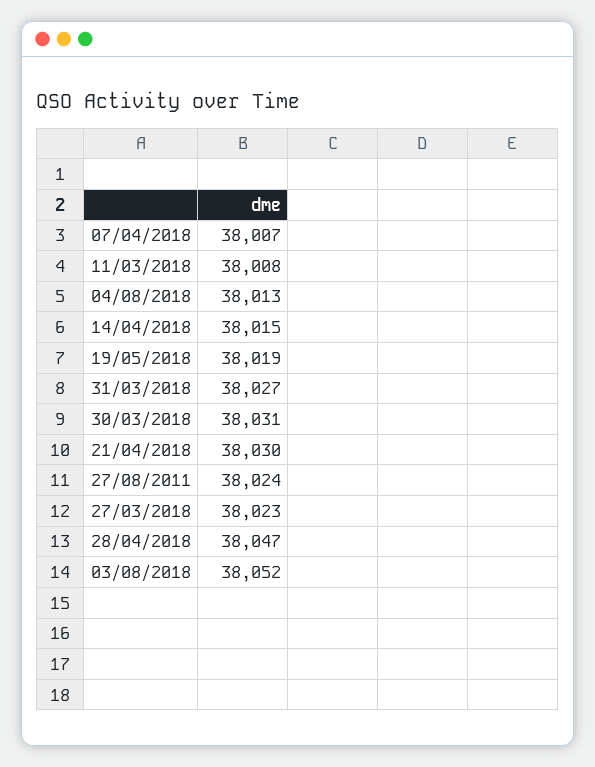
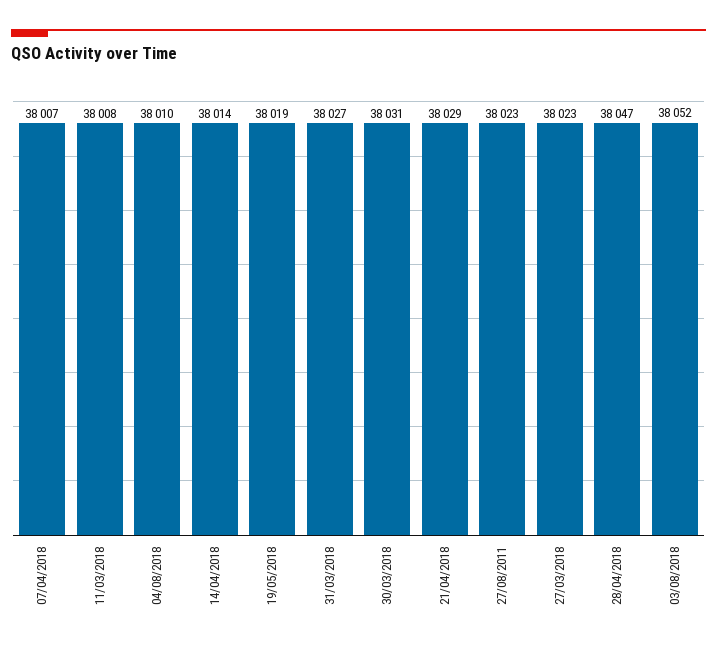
  {
    "07/04/2018": 38007,
    "11/03/2018": 38008,
-   "04/08/2018": 38013,
+   "04/08/2018": 38010,
-   "14/04/2018": 38015,
+   "14/04/2018": 38014,
    "19/05/2018": 38019,
    "31/03/2018": 38027,
    "30/03/2018": 38031,
-   "21/04/2018": 38030,
+   "21/04/2018": 38029,
-   "27/08/2011": 38024,
+   "27/08/2011": 38023,
    "27/03/2018": 38023,
    "28/04/2018": 38047,
    "03/08/2018": 38052
  }

